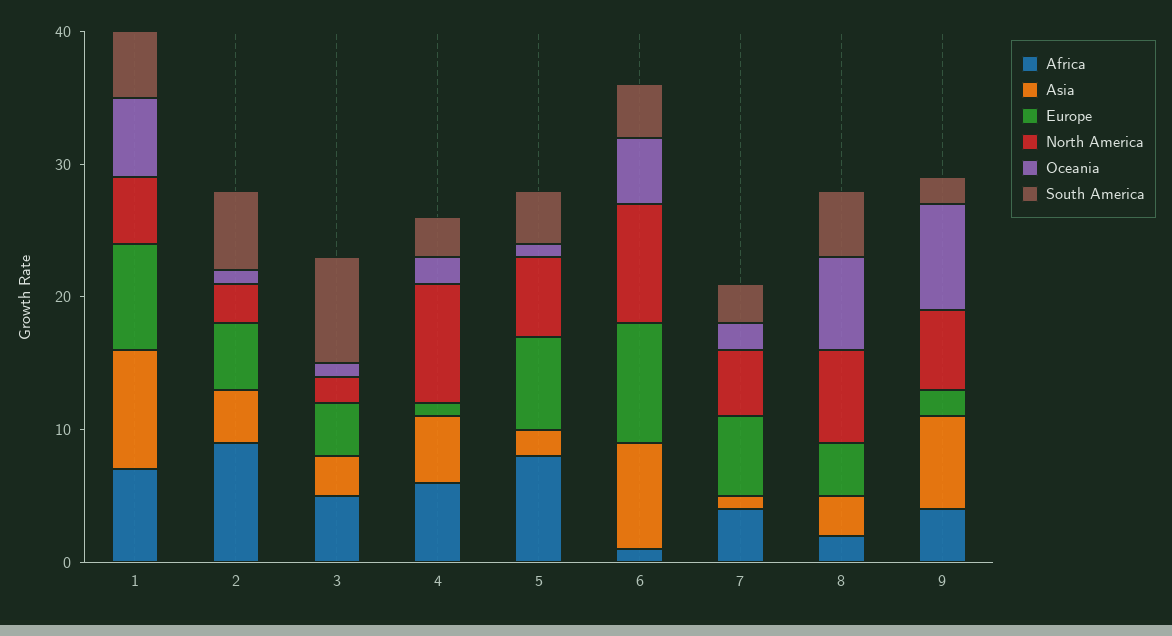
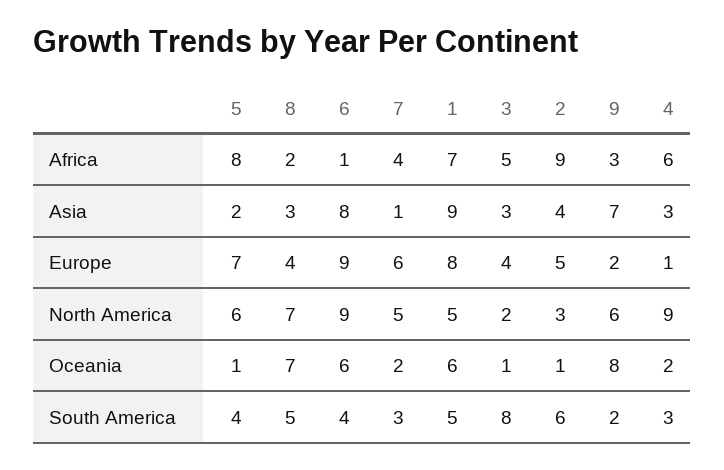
  {
    "Africa": {
      "1": 7,
      "2": 9,
      "3": 5,
      "4": 6,
      "5": 8,
      "6": 1,
      "7": 4,
      "8": 2,
-     "9": 4
+     "9": 3
    },
    "Asia": {
      "1": 9,
      "2": 4,
      "3": 3,
-     "4": 5,
+     "4": 3,
      "5": 2,
      "6": 8,
      "7": 1,
      "8": 3,
      "9": 7
    },
    "Europe": {
      "1": 8,
      "2": 5,
      "3": 4,
      "4": 1,
      "5": 7,
      "6": 9,
      "7": 6,
      "8": 4,
      "9": 2
    },
    "North America": {
      "1": 5,
      "2": 3,
      "3": 2,
      "4": 9,
      "5": 6,
      "6": 9,
      "7": 5,
      "8": 7,
      "9": 6
    },
    "Oceania": {
      "1": 6,
      "2": 1,
      "3": 1,
      "4": 2,
      "5": 1,
-     "6": 5,
+     "6": 6,
      "7": 2,
      "8": 7,
      "9": 8
    },
    "South America": {
      "1": 5,
      "2": 6,
      "3": 8,
      "4": 3,
      "5": 4,
      "6": 4,
      "7": 3,
      "8": 5,
      "9": 2
    }
  }

